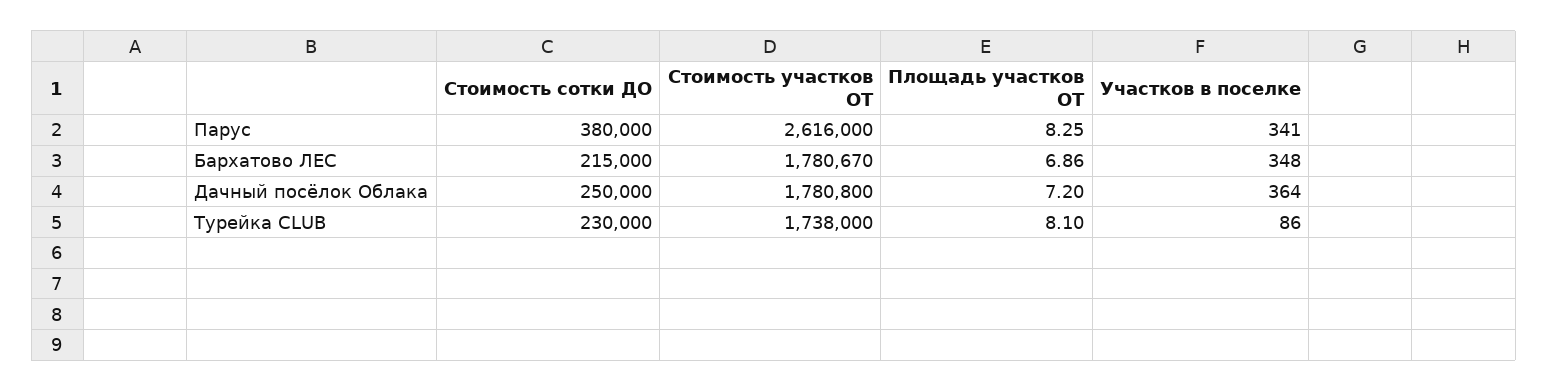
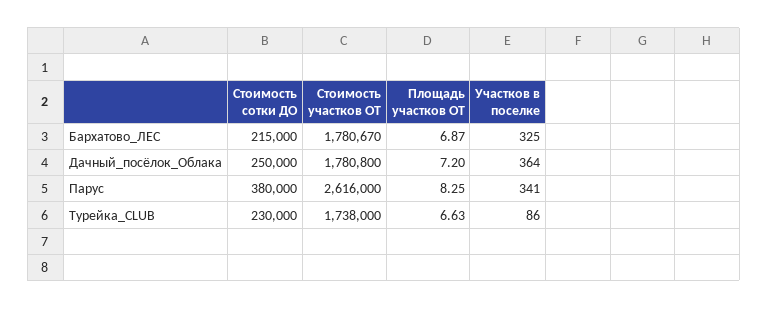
  {
    "Стоимость сотки ДО": {
      "Парус": 380000,
      "Бархатово ЛЕС": 215000,
      "Дачный посёлок Облака": 250000,
      "Турейка CLUB": 230000
    },
    "Стоимость участков ОТ": {
      "Парус": 2616000,
      "Бархатово ЛЕС": 1780670,
      "Дачный посёлок Облака": 1780800,
      "Турейка CLUB": 1738000
    },
    "Площадь участков ОТ": {
      "Парус": 8.25,
-     "Бархатово ЛЕС": 6.86,
+     "Бархатово ЛЕС": 6.87,
      "Дачный посёлок Облака": 7.2,
-     "Турейка CLUB": 8.1
+     "Турейка CLUB": 6.63
    },
    "Участков в поселке": {
      "Парус": 341,
-     "Бархатово ЛЕС": 348,
+     "Бархатово ЛЕС": 325,
      "Дачный посёлок Облака": 364,
      "Турейка CLUB": 86
    }
  }

